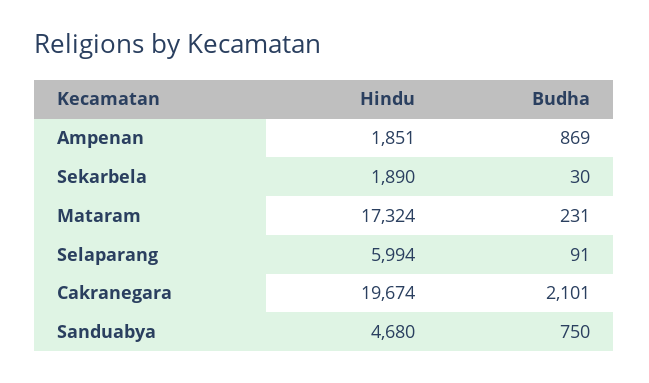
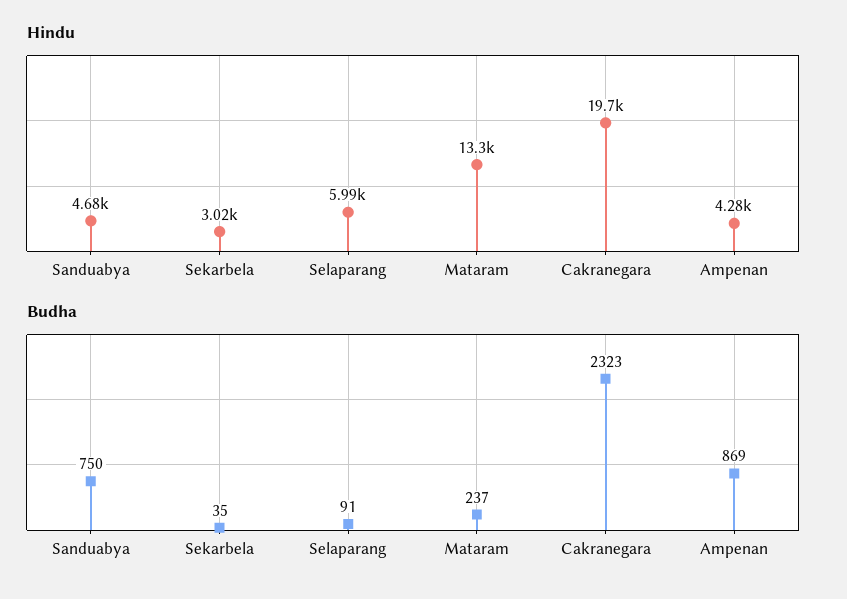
  {
    "Hindu": {
-     "Ampenan": 1851,
+     "Ampenan": 4280,
-     "Sekarbela": 1890,
+     "Sekarbela": 3020,
-     "Mataram": 17324,
+     "Mataram": 13300,
      "Selaparang": 5994,
      "Cakranegara": 19674,
      "Sanduabya": 4680
    },
    "Budha": {
      "Ampenan": 869,
-     "Sekarbela": 30,
+     "Sekarbela": 35,
-     "Mataram": 231,
+     "Mataram": 237,
      "Selaparang": 91,
-     "Cakranegara": 2101,
+     "Cakranegara": 2323,
      "Sanduabya": 750
    }
  }

